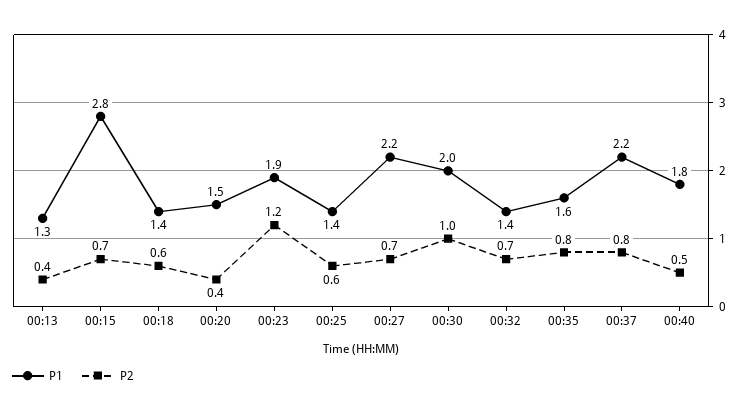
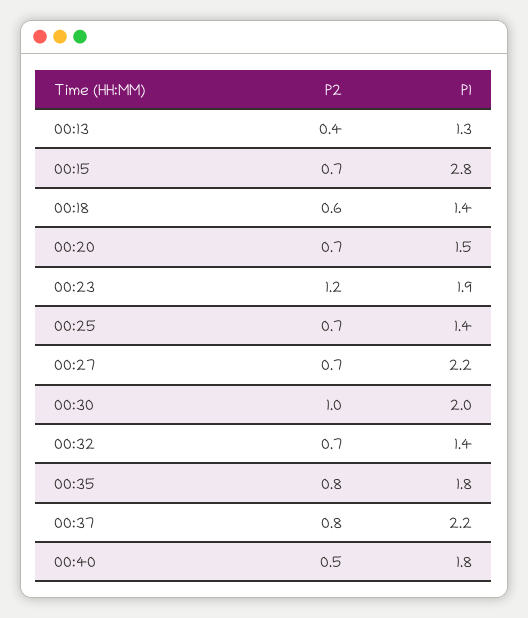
  {
    "P1": {
      "00:13": 1.3,
      "00:15": 2.8,
      "00:18": 1.4,
      "00:20": 1.5,
      "00:23": 1.9,
      "00:25": 1.4,
      "00:27": 2.2,
      "00:30": 2,
      "00:32": 1.4,
-     "00:35": 1.6,
+     "00:35": 1.8,
      "00:37": 2.2,
      "00:40": 1.8
    },
    "P2": {
      "00:13": 0.4,
      "00:15": 0.7,
      "00:18": 0.6,
-     "00:20": 0.4,
+     "00:20": 0.7,
      "00:23": 1.2,
-     "00:25": 0.6,
+     "00:25": 0.7,
      "00:27": 0.7,
      "00:30": 1,
      "00:32": 0.7,
      "00:35": 0.8,
      "00:37": 0.8,
      "00:40": 0.5
    }
  }

